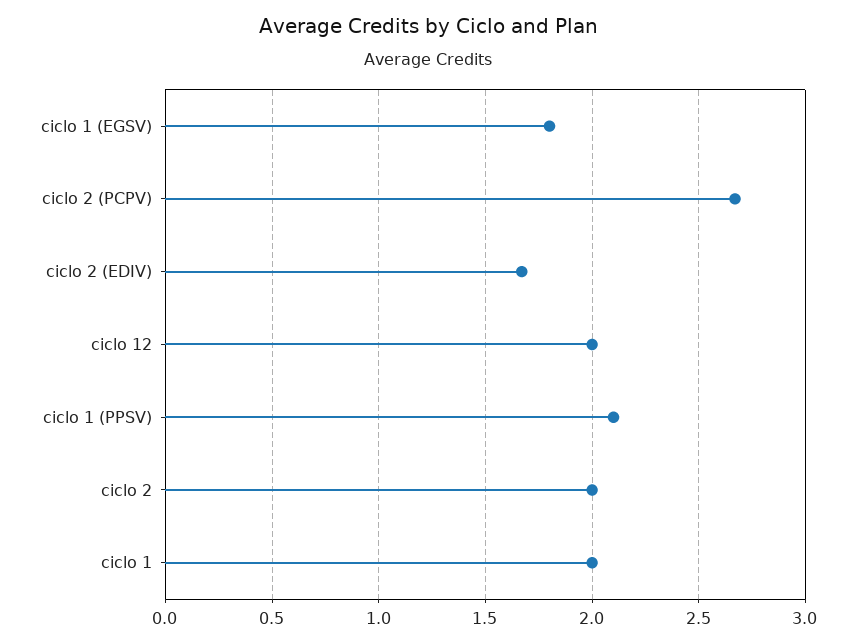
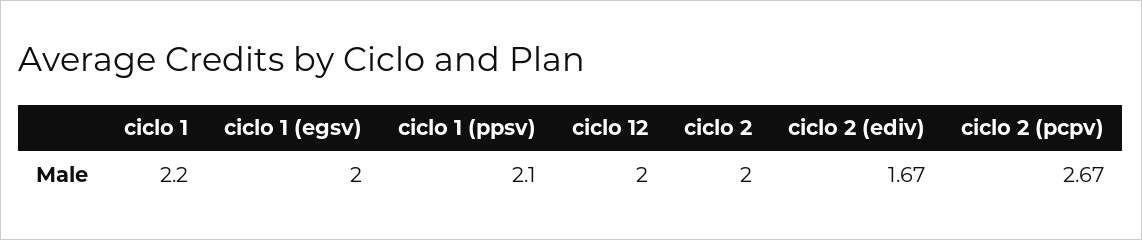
  {
-   "ciclo 1 (EGSV)": 1.8,
+   "ciclo 1 (EGSV)": 2,
    "ciclo 2 (PCPV)": 2.67,
    "ciclo 2 (EDIV)": 1.67,
    "ciclo 12": 2,
    "ciclo 1 (PPSV)": 2.1,
    "ciclo 2": 2,
-   "ciclo 1": 2
+   "ciclo 1": 2.2
  }

